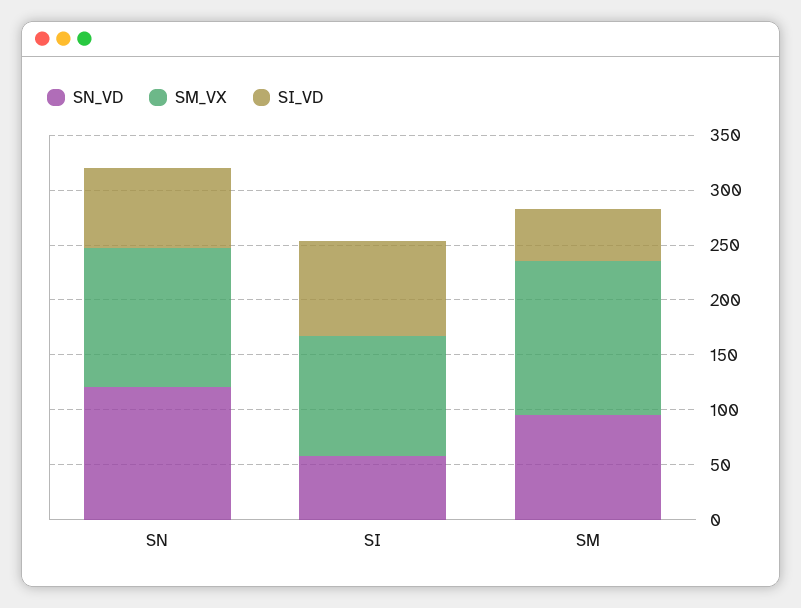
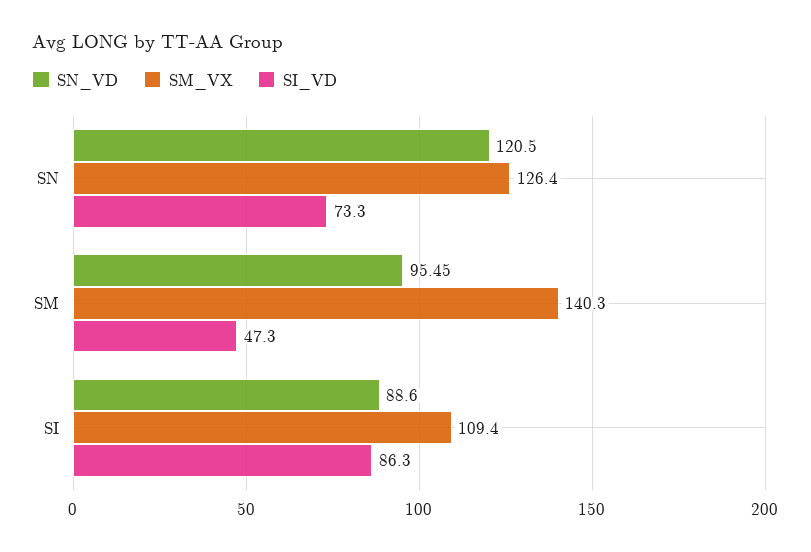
  {
    "SN_VD": {
      "SN": 120.5,
-     "SI": 60,
+     "SI": 88.6,
      "SM": 95.45
    },
    "SM_VX": {
      "SN": 126.4,
      "SI": 109.4,
      "SM": 140.3
    },
    "SI_VD": {
      "SN": 73.3,
      "SI": 86.3,
      "SM": 47.3
    }
  }

